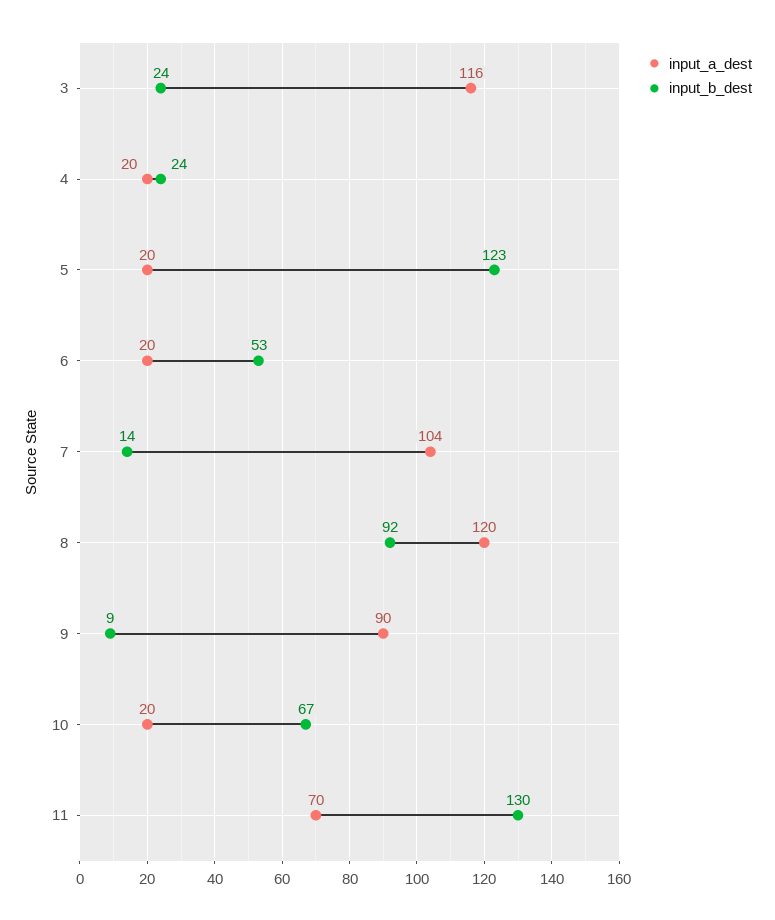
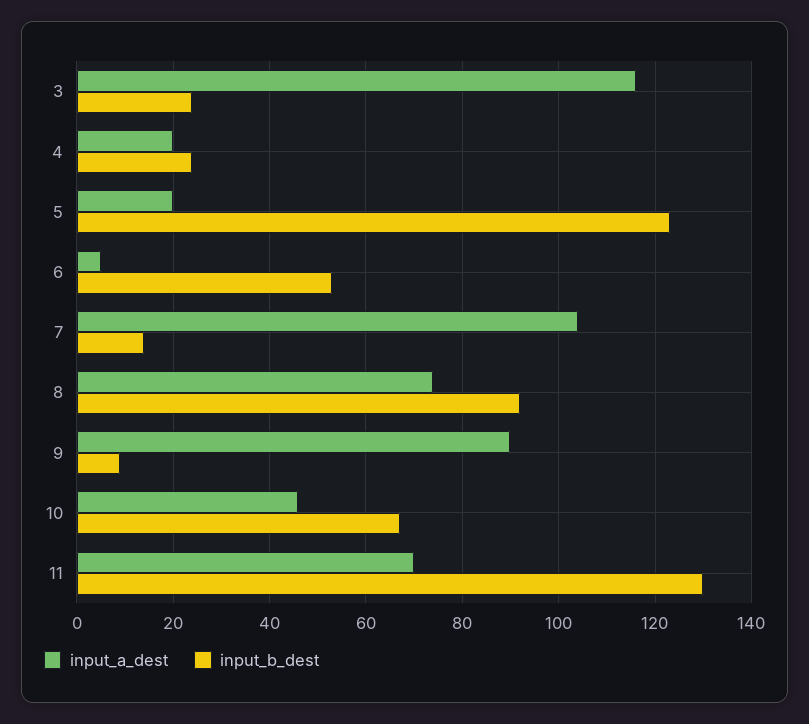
  {
    "input_a_dest": {
      "3": 116,
      "4": 20,
      "5": 20,
-     "6": 20,
+     "6": 5,
      "7": 104,
-     "8": 120,
+     "8": 75,
      "9": 90,
-     "10": 20,
+     "10": 45,
      "11": 70
    },
    "input_b_dest": {
      "3": 24,
      "4": 24,
      "5": 123,
      "6": 53,
      "7": 14,
      "8": 92,
      "9": 9,
      "10": 67,
      "11": 130
    }
  }

